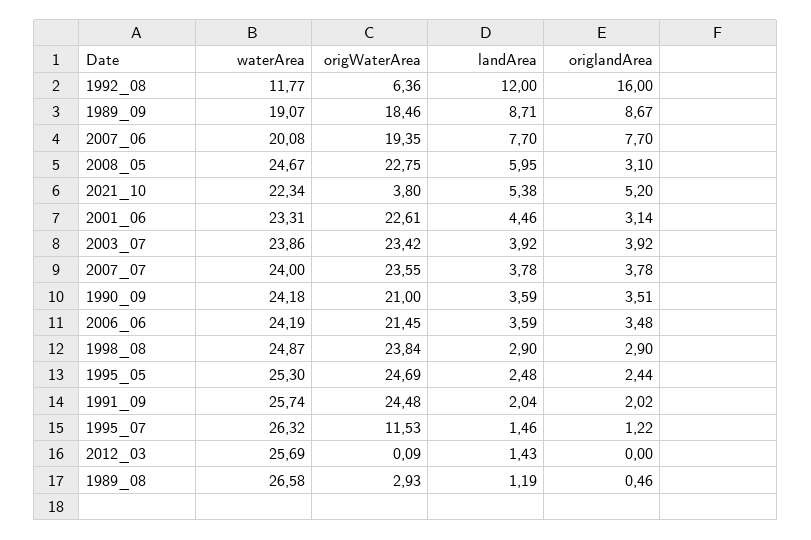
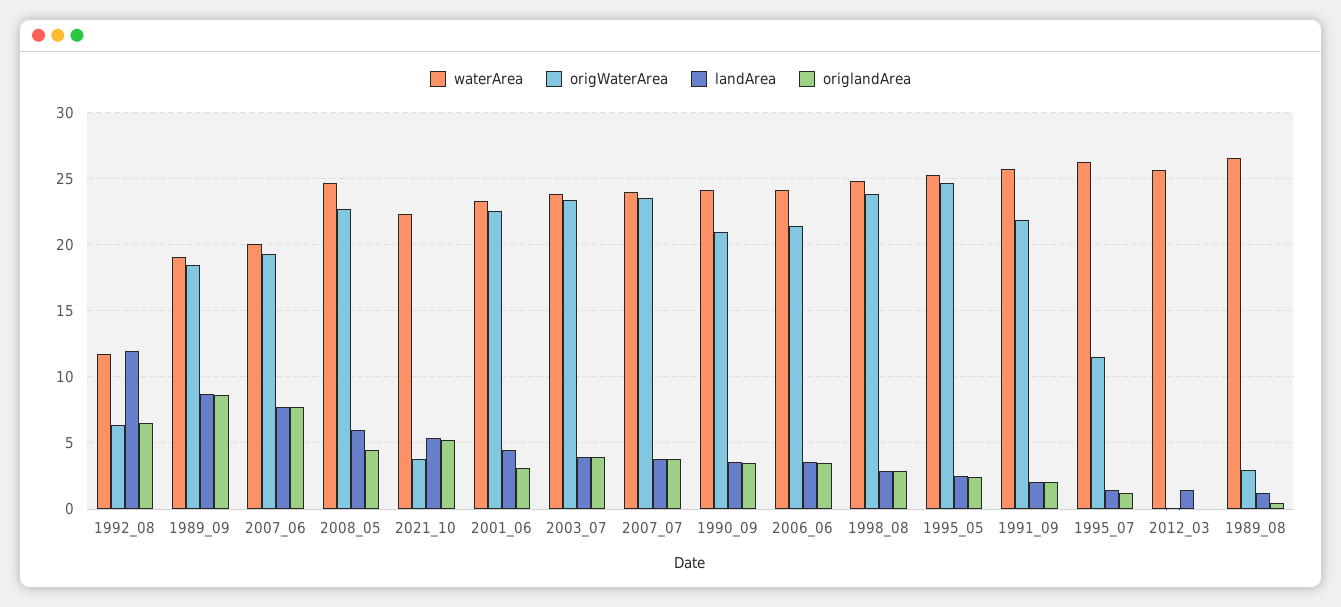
  {
    "waterArea": {
      "1992_08": 11.77,
      "1989_09": 19.07,
      "2007_06": 20.08,
      "2008_05": 24.67,
      "2021_10": 22.34,
      "2001_06": 23.31,
      "2003_07": 23.86,
      "2007_07": 24,
      "1990_09": 24.18,
      "2006_06": 24.19,
      "1998_08": 24.87,
      "1995_05": 25.3,
      "1991_09": 25.74,
      "1995_07": 26.32,
      "2012_03": 25.69,
      "1989_08": 26.58
    },
    "origWaterArea": {
      "1992_08": 6.36,
      "1989_09": 18.46,
      "2007_06": 19.35,
      "2008_05": 22.75,
      "2021_10": 3.8,
      "2001_06": 22.61,
      "2003_07": 23.42,
      "2007_07": 23.55,
      "1990_09": 21,
      "2006_06": 21.45,
      "1998_08": 23.84,
      "1995_05": 24.69,
-     "1991_09": 24.48,
+     "1991_09": 22,
      "1995_07": 11.53,
      "2012_03": 0.09,
      "1989_08": 2.93
    },
    "landArea": {
      "1992_08": 12,
      "1989_09": 8.71,
      "2007_06": 7.7,
      "2008_05": 5.95,
      "2021_10": 5.38,
      "2001_06": 4.46,
      "2003_07": 3.92,
      "2007_07": 3.78,
      "1990_09": 3.59,
      "2006_06": 3.59,
      "1998_08": 2.9,
      "1995_05": 2.48,
      "1991_09": 2.04,
      "1995_07": 1.46,
      "2012_03": 1.43,
      "1989_08": 1.19
    },
    "origlandArea": {
-     "1992_08": 16,
+     "1992_08": 6.5,
      "1989_09": 8.67,
      "2007_06": 7.7,
-     "2008_05": 3.1,
+     "2008_05": 4.5,
      "2021_10": 5.2,
      "2001_06": 3.14,
      "2003_07": 3.92,
      "2007_07": 3.78,
      "1990_09": 3.51,
      "2006_06": 3.48,
      "1998_08": 2.9,
      "1995_05": 2.44,
      "1991_09": 2.02,
      "1995_07": 1.22,
      "2012_03": 0,
      "1989_08": 0.46
    }
  }

